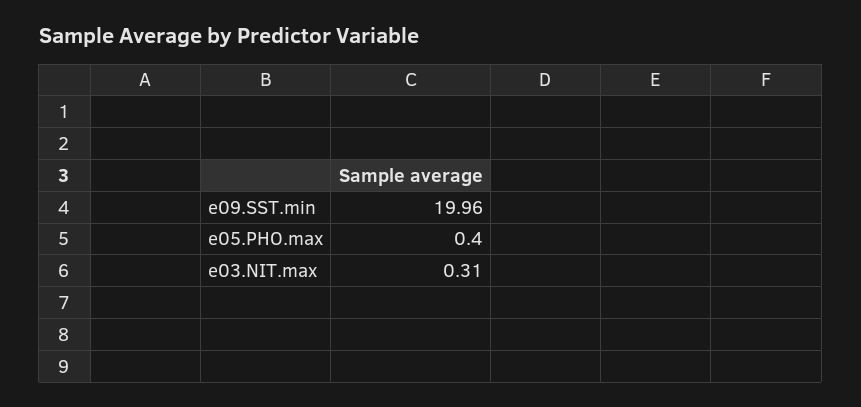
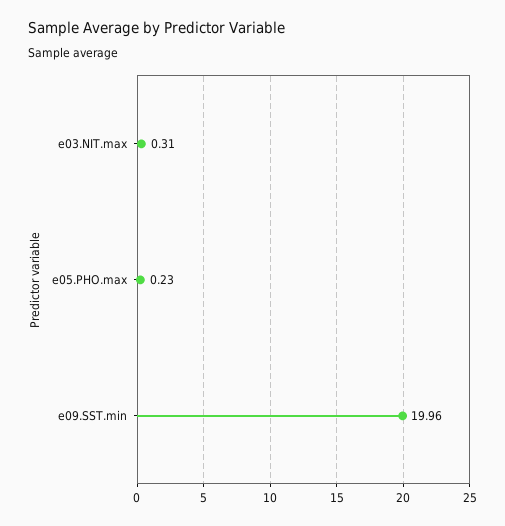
  {
    "e09.SST.min": 19.96,
-   "e05.PHO.max": 0.4,
+   "e05.PHO.max": 0.23,
    "e03.NIT.max": 0.31
  }

